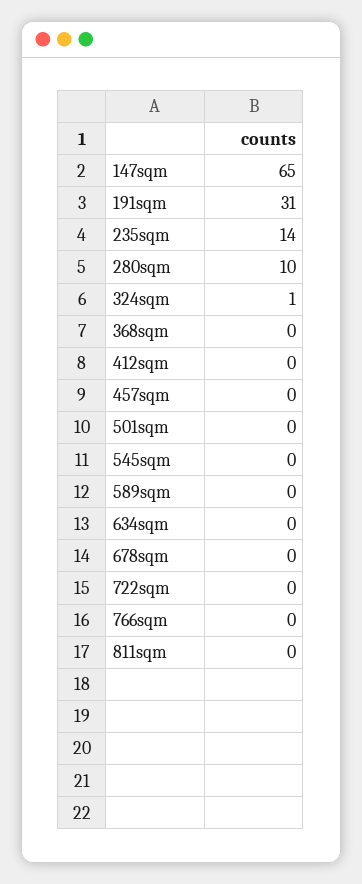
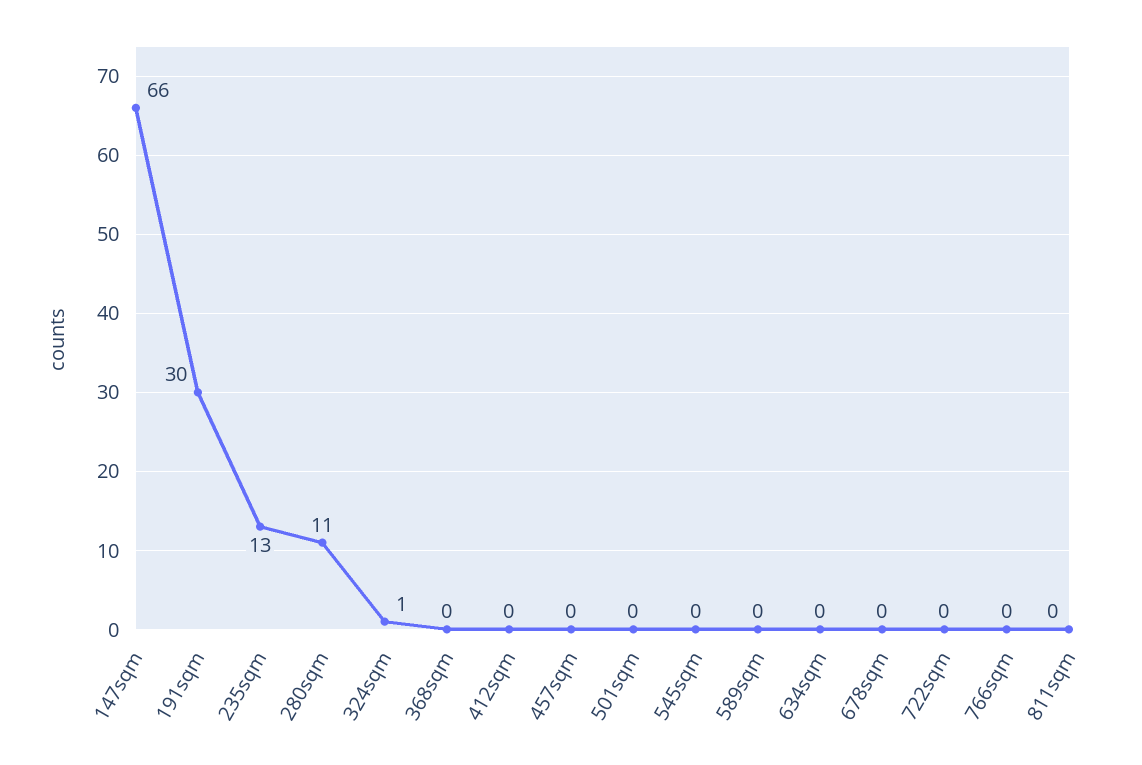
  {
-   "147sqm": 65,
+   "147sqm": 66,
-   "191sqm": 31,
+   "191sqm": 30,
-   "235sqm": 14,
+   "235sqm": 13,
-   "280sqm": 10,
+   "280sqm": 11,
    "324sqm": 1,
    "368sqm": 0,
    "412sqm": 0,
    "457sqm": 0,
    "501sqm": 0,
    "545sqm": 0,
    "589sqm": 0,
    "634sqm": 0,
    "678sqm": 0,
    "722sqm": 0,
    "766sqm": 0,
    "811sqm": 0
  }

